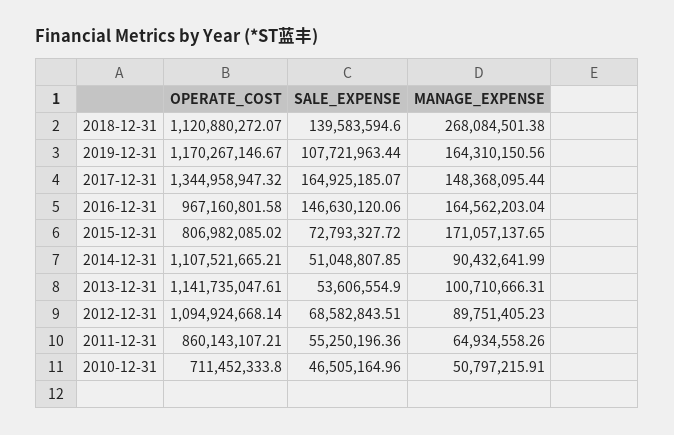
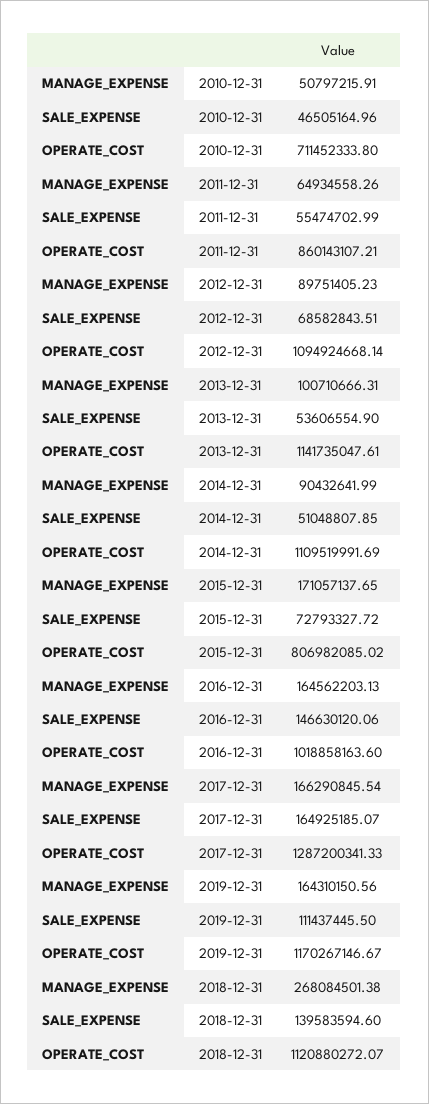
  {
    "OPERATE_COST": {
      "2018-12-31": 1120880272.07,
      "2019-12-31": 1170267146.67,
-     "2017-12-31": 1344958947.32,
+     "2017-12-31": 1287200341.33,
-     "2016-12-31": 967160801.58,
+     "2016-12-31": 1018858163.6,
      "2015-12-31": 806982085.02,
-     "2014-12-31": 1107521665.21,
+     "2014-12-31": 1109519991.69,
      "2013-12-31": 1141735047.61,
      "2012-12-31": 1094924668.14,
      "2011-12-31": 860143107.21,
      "2010-12-31": 711452333.8
    },
    "SALE_EXPENSE": {
      "2018-12-31": 139583594.6,
-     "2019-12-31": 107721963.44,
+     "2019-12-31": 111437445.5,
      "2017-12-31": 164925185.07,
      "2016-12-31": 146630120.06,
      "2015-12-31": 72793327.72,
      "2014-12-31": 51048807.85,
      "2013-12-31": 53606554.9,
      "2012-12-31": 68582843.51,
-     "2011-12-31": 55250196.36,
+     "2011-12-31": 55474702.99,
      "2010-12-31": 46505164.96
    },
    "MANAGE_EXPENSE": {
      "2018-12-31": 268084501.38,
      "2019-12-31": 164310150.56,
-     "2017-12-31": 148368095.44,
+     "2017-12-31": 166290845.54,
-     "2016-12-31": 164562203.04,
+     "2016-12-31": 164562203.13,
      "2015-12-31": 171057137.65,
      "2014-12-31": 90432641.99,
      "2013-12-31": 100710666.31,
      "2012-12-31": 89751405.23,
      "2011-12-31": 64934558.26,
      "2010-12-31": 50797215.91
    }
  }

